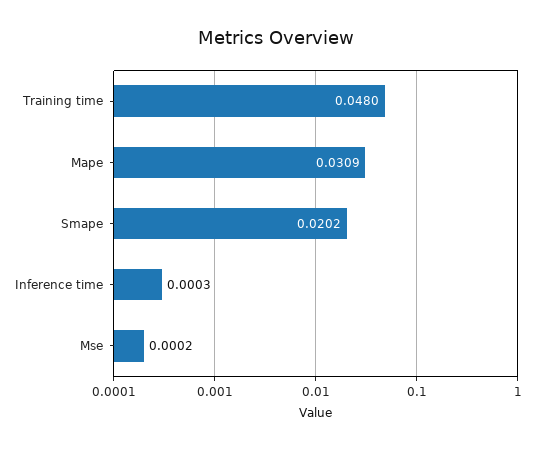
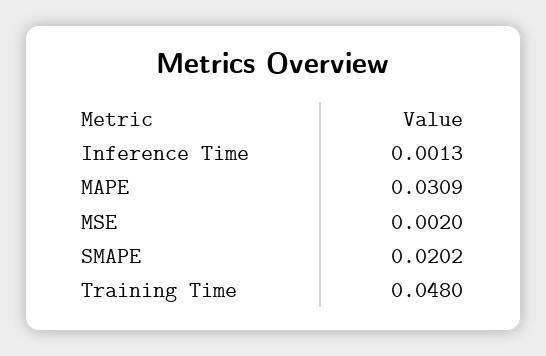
  {
    "Training time": 0.048,
    "Mape": 0.0309,
    "Smape": 0.0202,
-   "Inference time": 0.0003,
+   "Inference time": 0.0013,
-   "Mse": 0.0002
+   "Mse": 0.002
  }

